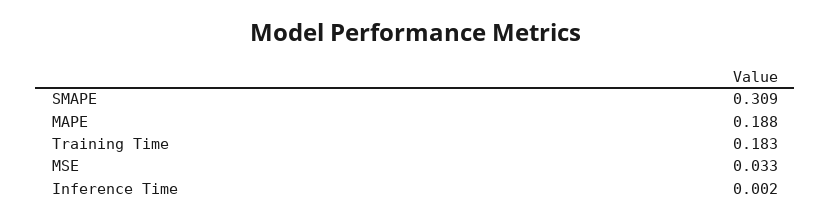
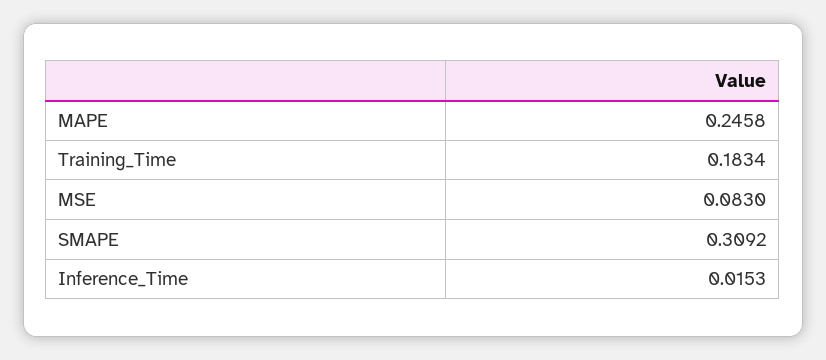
  {
    "SMAPE": 0.3092,
-   "MAPE": 0.188,
+   "MAPE": 0.2458,
    "Training Time": 0.1834,
-   "MSE": 0.033,
+   "MSE": 0.083,
-   "Inference Time": 0.002
+   "Inference Time": 0.0153
  }

